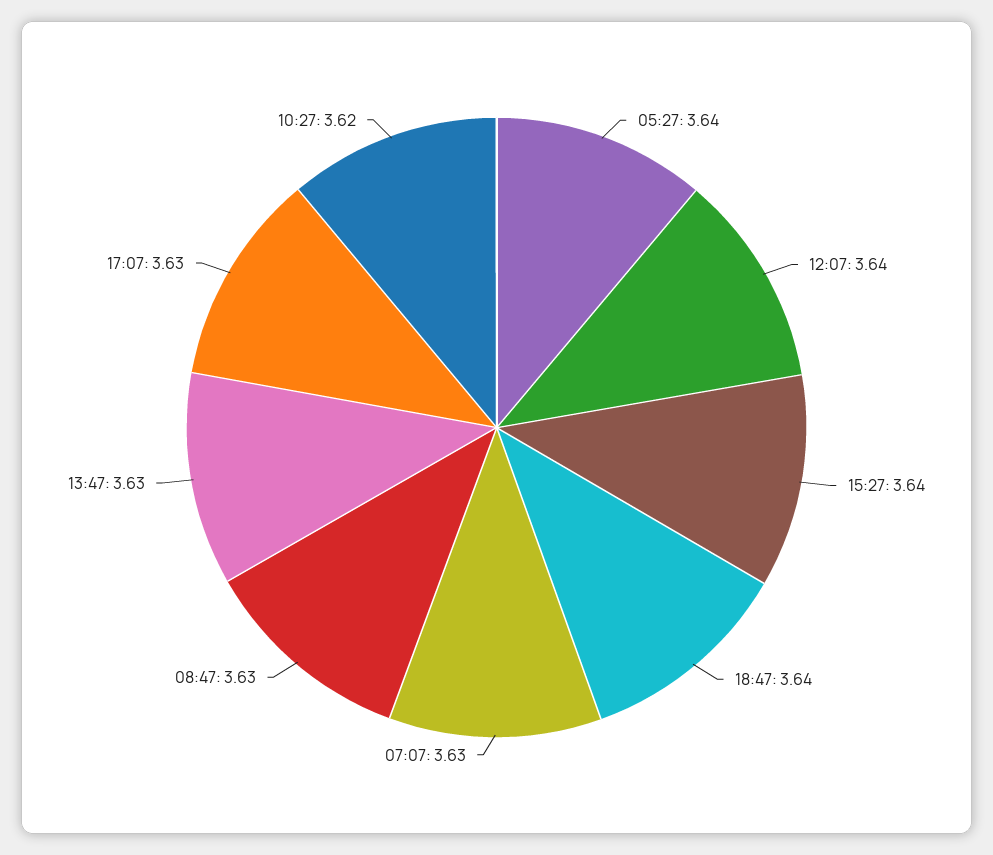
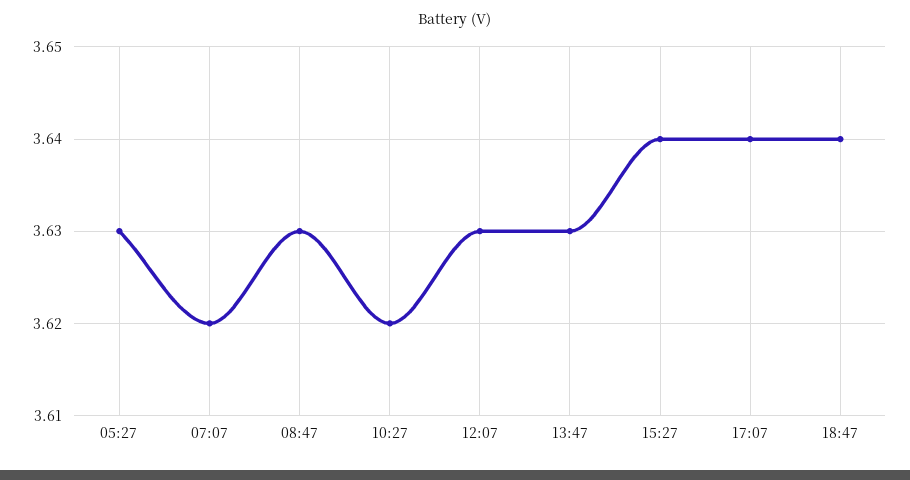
  {
-   "05:27": 3.64,
+   "05:27": 3.63,
-   "12:07": 3.64,
+   "12:07": 3.63,
    "15:27": 3.64,
    "18:47": 3.64,
-   "07:07": 3.63,
+   "07:07": 3.62,
    "08:47": 3.63,
    "13:47": 3.63,
-   "17:07": 3.63,
+   "17:07": 3.64,
    "10:27": 3.62
  }

